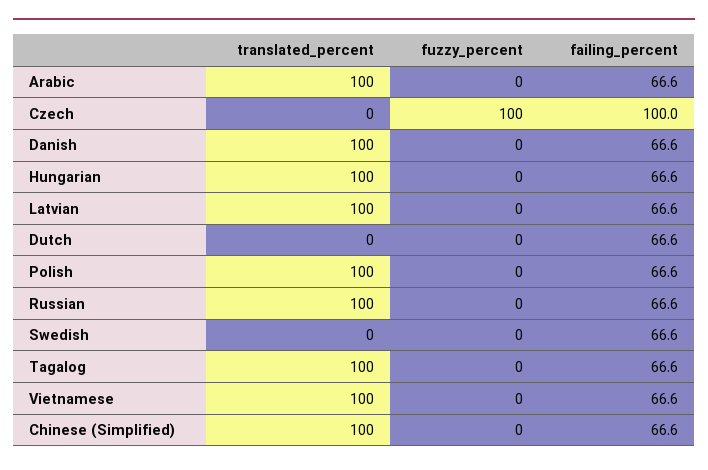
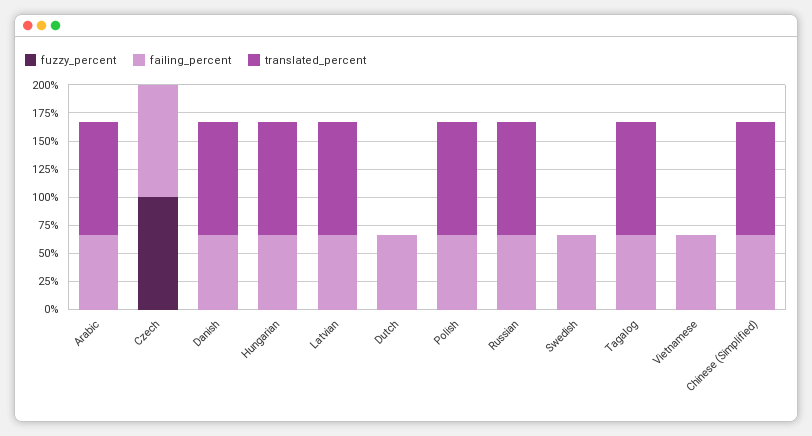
  {
    "translated_percent": {
      "Arabic": 100,
      "Czech": 0,
      "Danish": 100,
      "Hungarian": 100,
      "Latvian": 100,
      "Dutch": 0,
      "Polish": 100,
      "Russian": 100,
      "Swedish": 0,
      "Tagalog": 100,
-     "Vietnamese": 100,
+     "Vietnamese": 0,
      "Chinese (Simplified)": 100
    },
    "fuzzy_percent": {
      "Arabic": 0,
      "Czech": 100,
      "Danish": 0,
      "Hungarian": 0,
      "Latvian": 0,
      "Dutch": 0,
      "Polish": 0,
      "Russian": 0,
      "Swedish": 0,
      "Tagalog": 0,
      "Vietnamese": 0,
      "Chinese (Simplified)": 0
    },
    "failing_percent": {
      "Arabic": 66.6,
      "Czech": 100,
      "Danish": 66.6,
      "Hungarian": 66.6,
      "Latvian": 66.6,
      "Dutch": 66.6,
      "Polish": 66.6,
      "Russian": 66.6,
      "Swedish": 66.6,
      "Tagalog": 66.6,
      "Vietnamese": 66.6,
      "Chinese (Simplified)": 66.6
    }
  }

